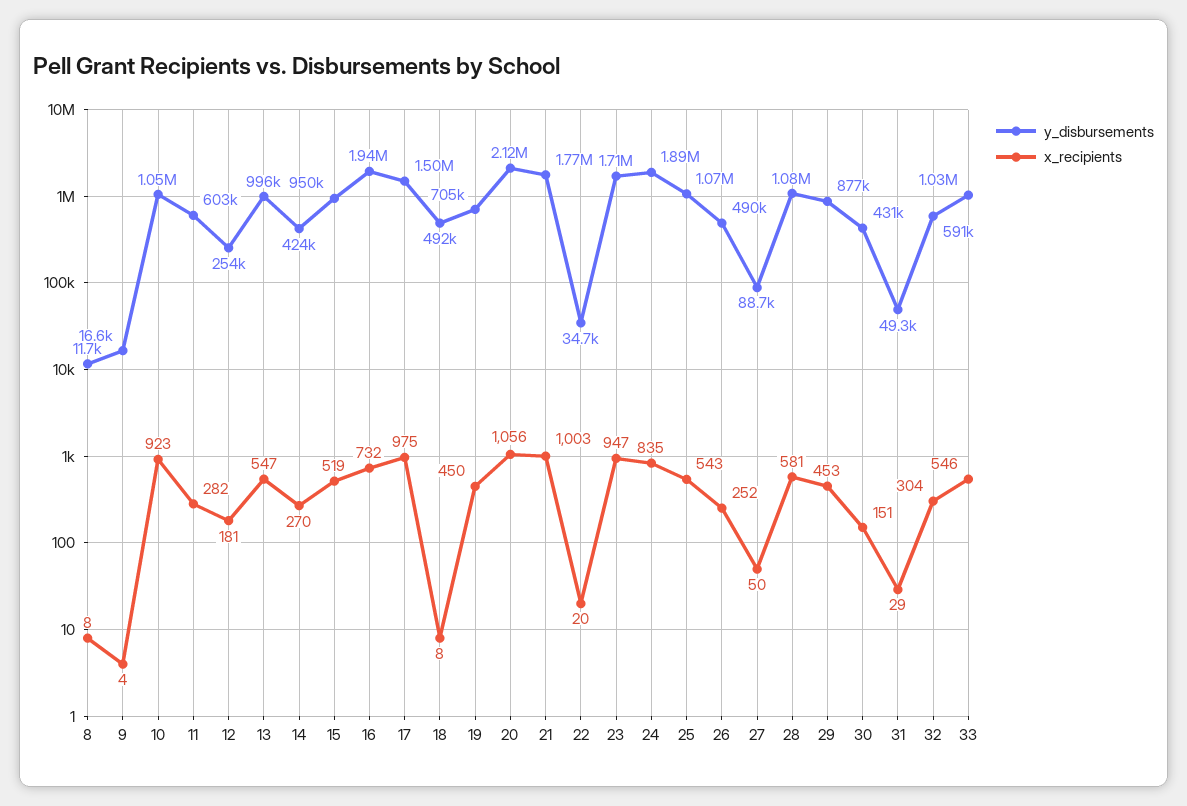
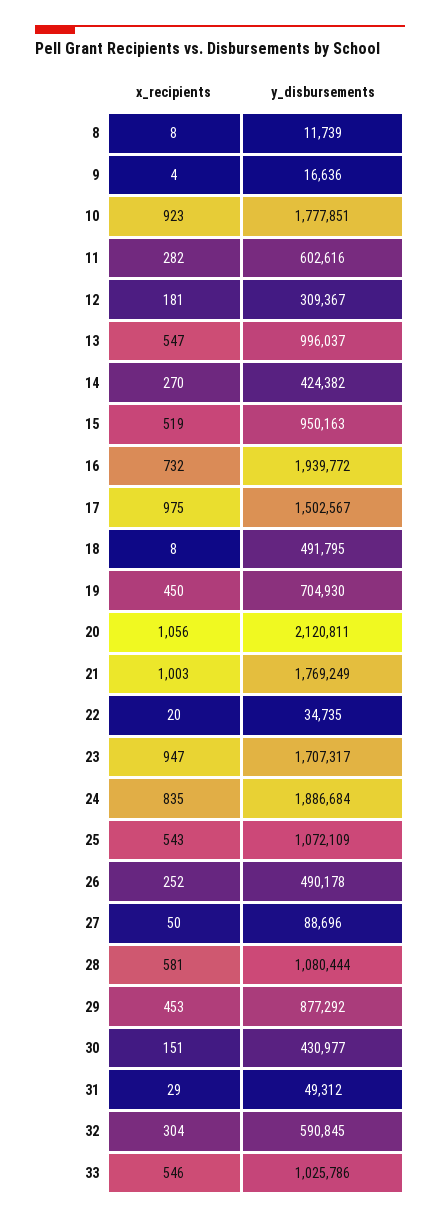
  {
    "y_disbursements": {
      "8": 11739,
      "9": 16636,
-     "10": 1050000,
+     "10": 1777851,
      "11": 602616,
-     "12": 254000,
+     "12": 309367,
      "13": 996037,
      "14": 424382,
      "15": 950163,
      "16": 1939772,
      "17": 1502567,
      "18": 491795,
      "19": 704930,
      "20": 2120811,
      "21": 1769249,
      "22": 34735,
      "23": 1707317,
      "24": 1886684,
      "25": 1072109,
      "26": 490178,
      "27": 88696,
      "28": 1080444,
      "29": 877292,
      "30": 430977,
      "31": 49312,
      "32": 590845,
      "33": 1025786
    },
    "x_recipients": {
      "8": 8,
      "9": 4,
      "10": 923,
      "11": 282,
      "12": 181,
      "13": 547,
      "14": 270,
      "15": 519,
      "16": 732,
      "17": 975,
      "18": 8,
      "19": 450,
      "20": 1056,
      "21": 1003,
      "22": 20,
      "23": 947,
      "24": 835,
      "25": 543,
      "26": 252,
      "27": 50,
      "28": 581,
      "29": 453,
      "30": 151,
      "31": 29,
      "32": 304,
      "33": 546
    }
  }

